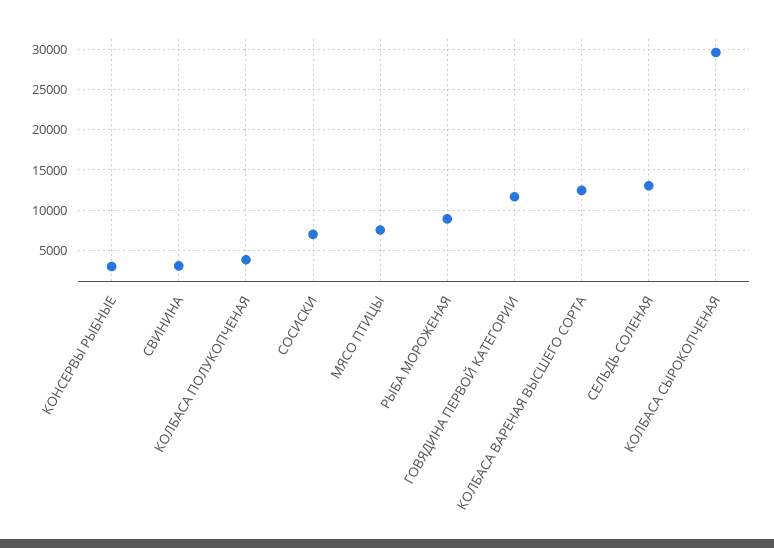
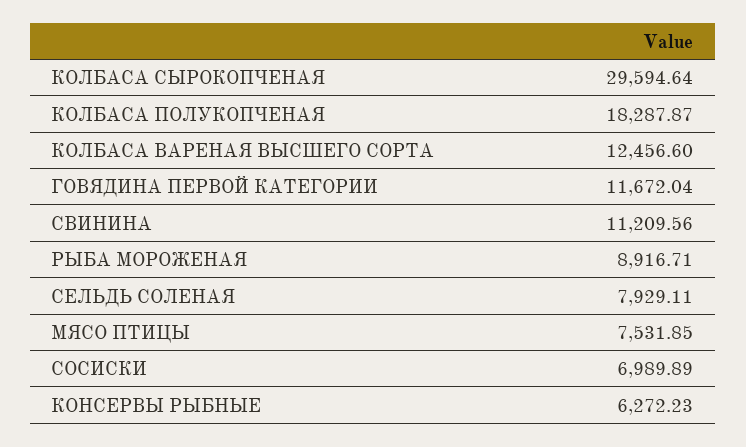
  {
-   "КОНСЕРВЫ РЫБНЫЕ": 3000,
+   "КОНСЕРВЫ РЫБНЫЕ": 6272.23,
-   "СВИНИНА": 3000,
+   "СВИНИНА": 11209.56,
-   "КОЛБАСА ПОЛУКОПЧЕНАЯ": 4000,
+   "КОЛБАСА ПОЛУКОПЧЕНАЯ": 18287.87,
    "СОСИСКИ": 6989.89,
    "МЯСО ПТИЦЫ": 7531.85,
    "РЫБА МОРОЖЕНАЯ": 8916.71,
    "ГОВЯДИНА ПЕРВОЙ КАТЕГОРИИ": 11672.04,
    "КОЛБАСА ВАРЕНАЯ ВЫСШЕГО СОРТА": 12456.6,
-   "СЕЛЬДЬ СОЛЕНАЯ": 13000,
+   "СЕЛЬДЬ СОЛЕНАЯ": 7929.11,
    "КОЛБАСА СЫРОКОПЧЕНАЯ": 29594.64
  }

